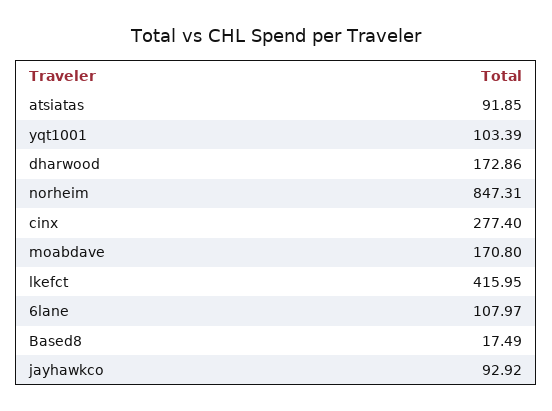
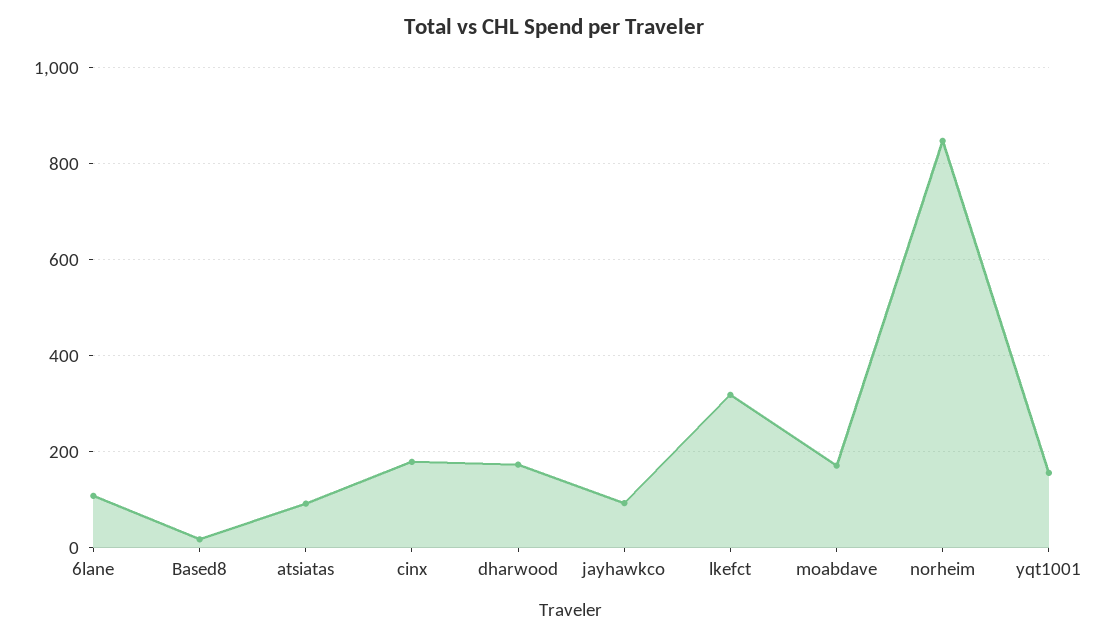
  {
    "atsiatas": 91.85,
-   "yqt1001": 103.39,
+   "yqt1001": 160,
    "dharwood": 172.86,
    "norheim": 847.31,
-   "cinx": 277.4,
+   "cinx": 180,
    "moabdave": 170.8,
-   "lkefct": 415.95,
+   "lkefct": 320,
    "6lane": 107.97,
    "Based8": 17.49,
    "jayhawkco": 92.92
  }

